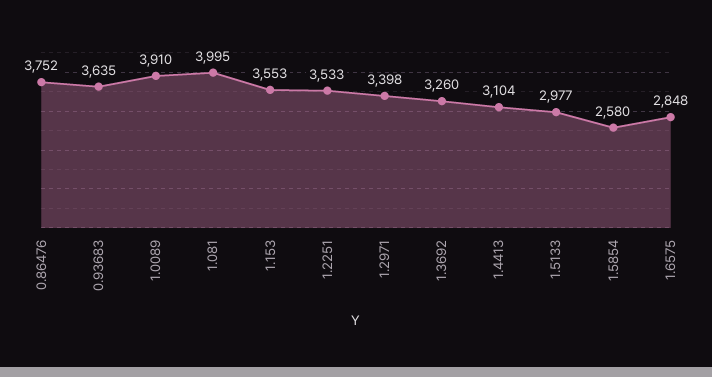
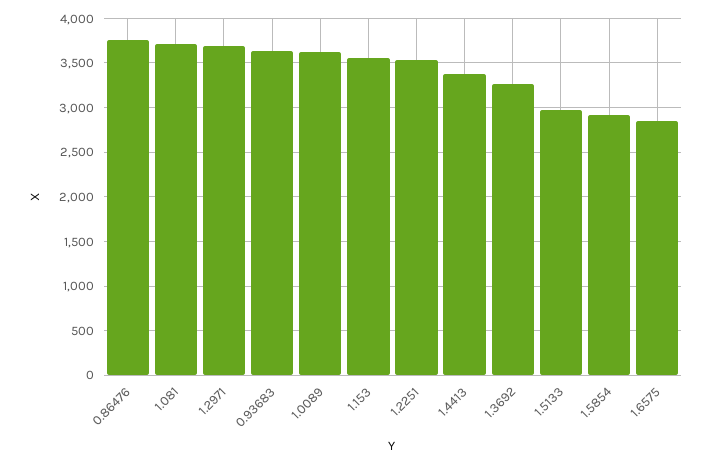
  {
    "0.86476": 3752,
    "0.93683": 3635,
-   "1.0089": 3910,
+   "1.0089": 3600,
-   "1.081": 3995,
+   "1.081": 3700,
    "1.153": 3553,
    "1.2251": 3533,
-   "1.2971": 3398,
+   "1.2971": 3700,
    "1.3692": 3260,
-   "1.4413": 3104,
+   "1.4413": 3400,
    "1.5133": 2977,
-   "1.5854": 2580,
+   "1.5854": 2900,
    "1.6575": 2848
  }

